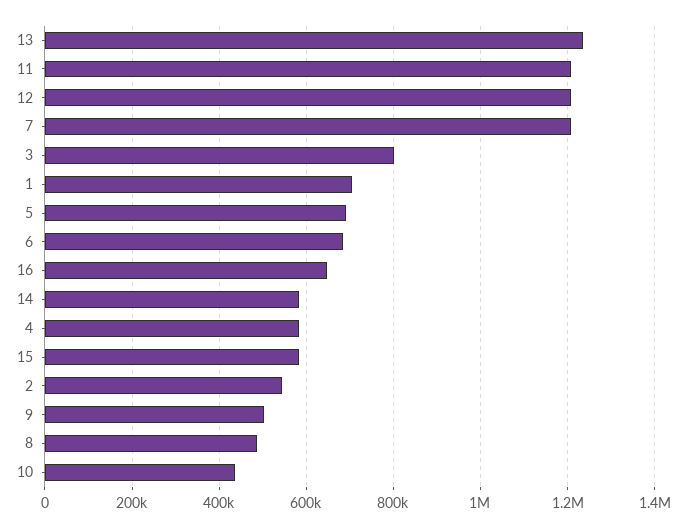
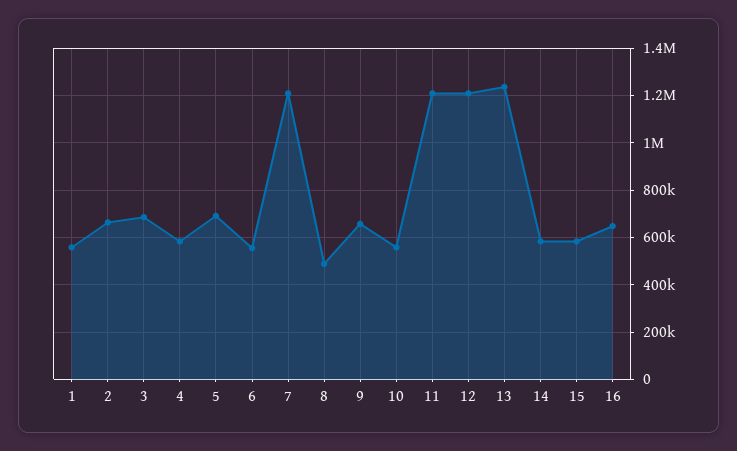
  {
    "13": 1240000,
    "11": 1200000,
    "12": 1200000,
    "7": 1200000,
-   "3": 800000,
+   "3": 700000,
-   "1": 700000,
+   "1": 550000,
    "5": 700000,
-   "6": 680000,
+   "6": 550000,
    "16": 640000,
    "14": 580000,
    "4": 580000,
    "15": 580000,
-   "2": 540000,
+   "2": 650000,
-   "9": 500000,
+   "9": 650000,
    "8": 480000,
-   "10": 440000
+   "10": 550000
  }

